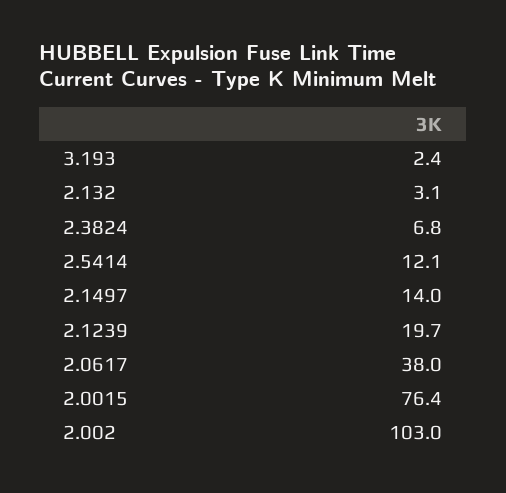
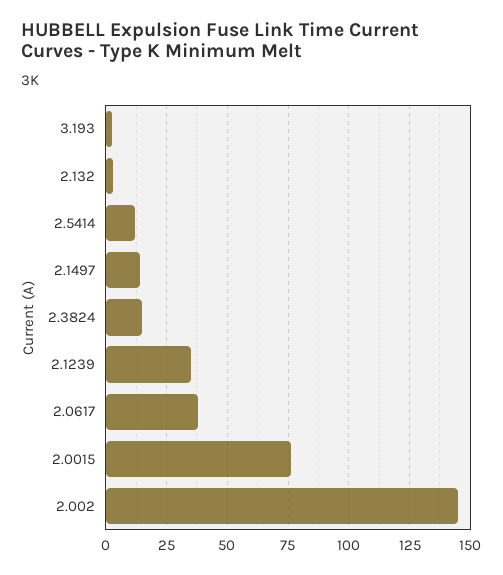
  {
    "3.193": 2.4,
    "2.132": 3.1,
-   "2.3824": 6.8,
+   "2.3824": 15,
    "2.5414": 12.1,
    "2.1497": 14,
-   "2.1239": 19.7,
+   "2.1239": 35,
    "2.0617": 38,
    "2.0015": 76.4,
-   "2.002": 103
+   "2.002": 145
  }

